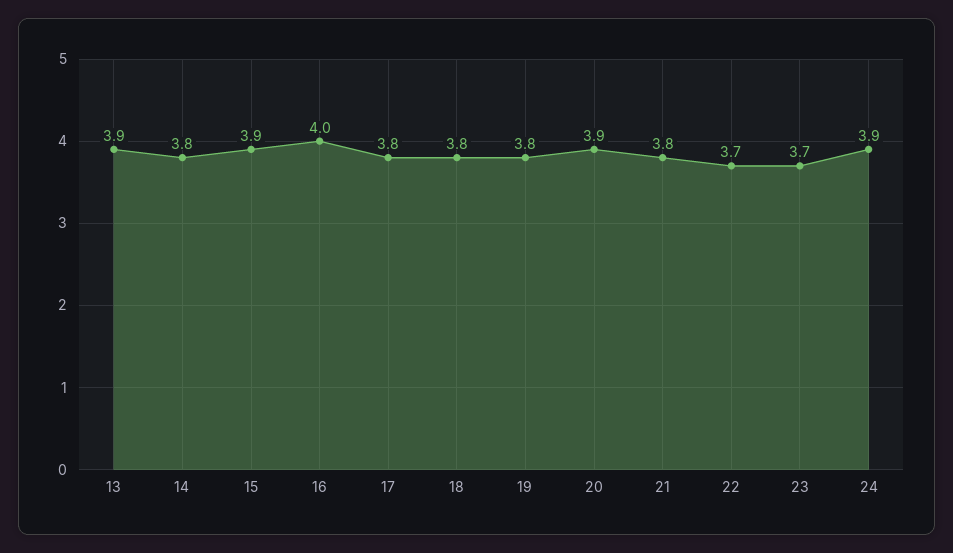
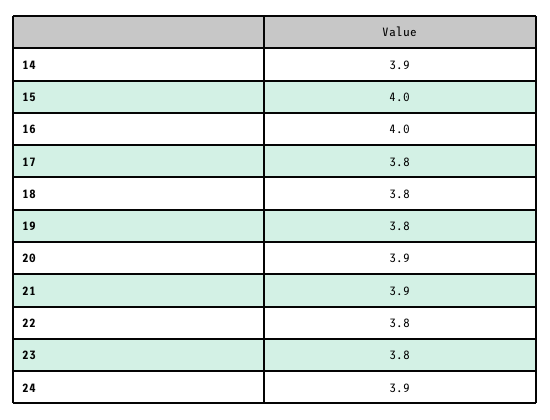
  {
-   "13": 3.9,
-   "14": 3.8,
+   "14": 3.9,
-   "15": 3.9,
+   "15": 4,
    "16": 4,
    "17": 3.8,
    "18": 3.8,
    "19": 3.8,
    "20": 3.9,
-   "21": 3.8,
+   "21": 3.9,
-   "22": 3.7,
+   "22": 3.8,
-   "23": 3.7,
+   "23": 3.8,
    "24": 3.9
  }

